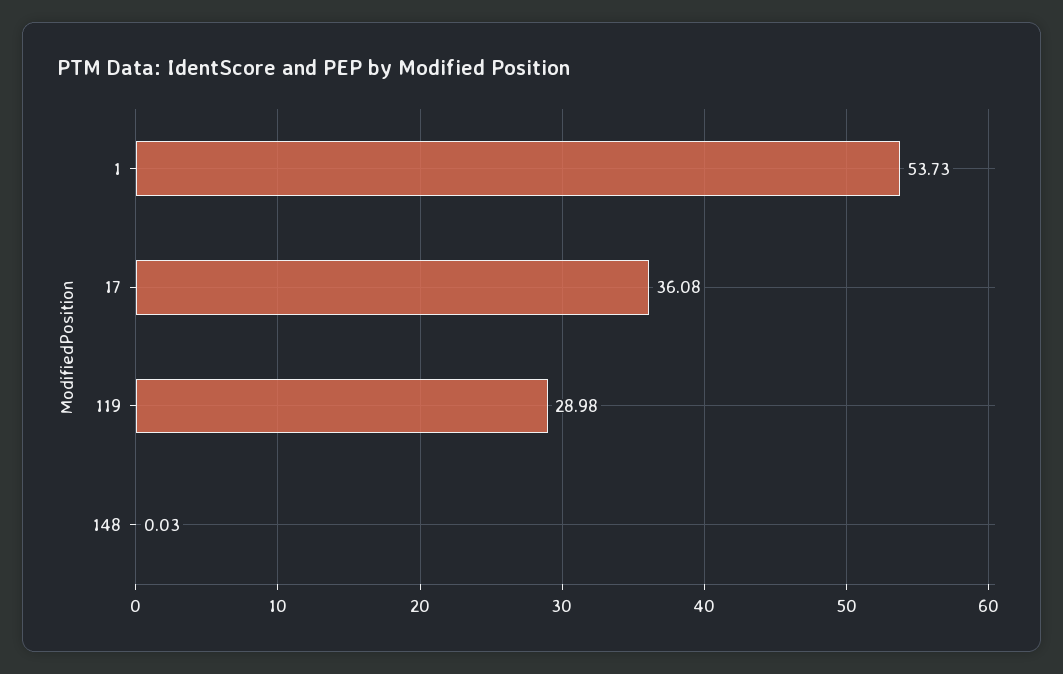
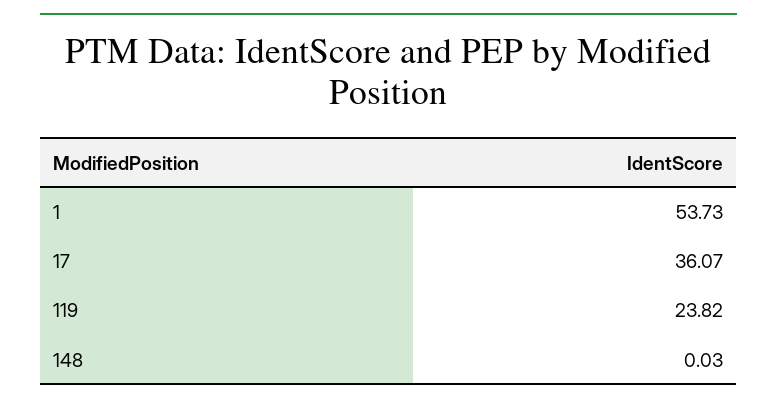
  {
    "1": 53.73,
-   "17": 36.08,
+   "17": 36.07,
-   "119": 28.98,
+   "119": 23.82,
    "148": 0.03
  }

